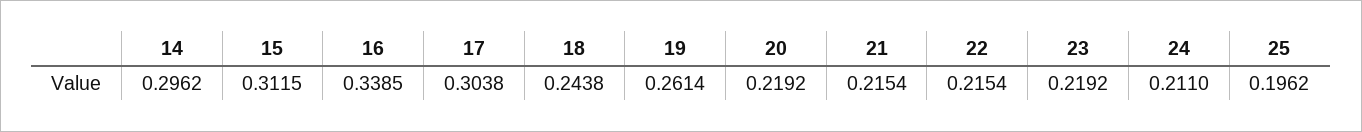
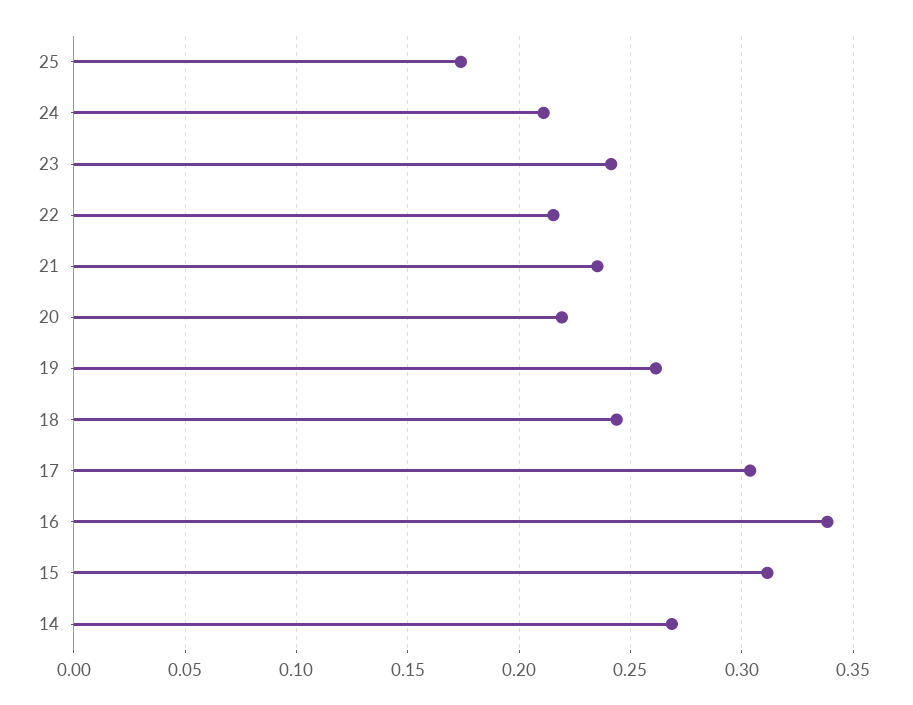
  {
-   "14": 0.2962,
+   "14": 0.27,
    "15": 0.3115,
    "16": 0.3385,
    "17": 0.3038,
    "18": 0.2438,
    "19": 0.2614,
    "20": 0.2192,
-   "21": 0.2154,
+   "21": 0.235,
    "22": 0.2154,
-   "23": 0.2192,
+   "23": 0.24,
    "24": 0.211,
-   "25": 0.1962
+   "25": 0.175
  }

